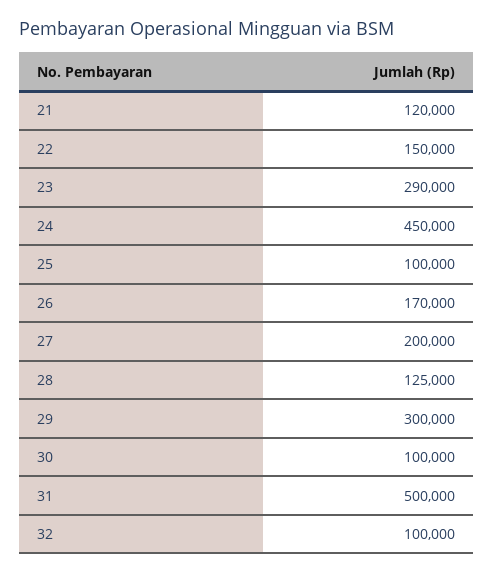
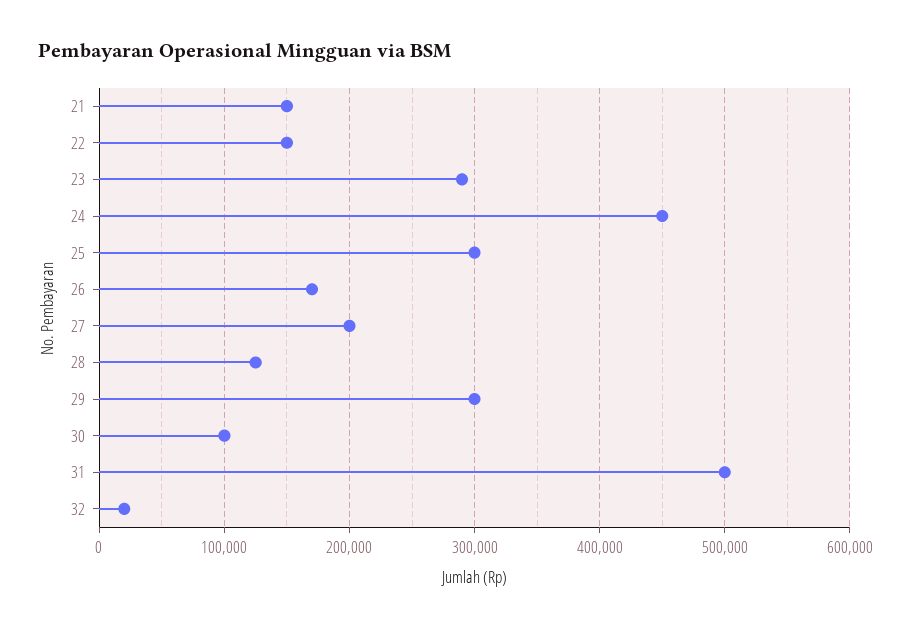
  {
-   "21": 120000,
+   "21": 150000,
    "22": 150000,
    "23": 290000,
    "24": 450000,
-   "25": 100000,
+   "25": 300000,
    "26": 170000,
    "27": 200000,
    "28": 125000,
    "29": 300000,
    "30": 100000,
    "31": 500000,
-   "32": 100000
+   "32": 20000
  }

